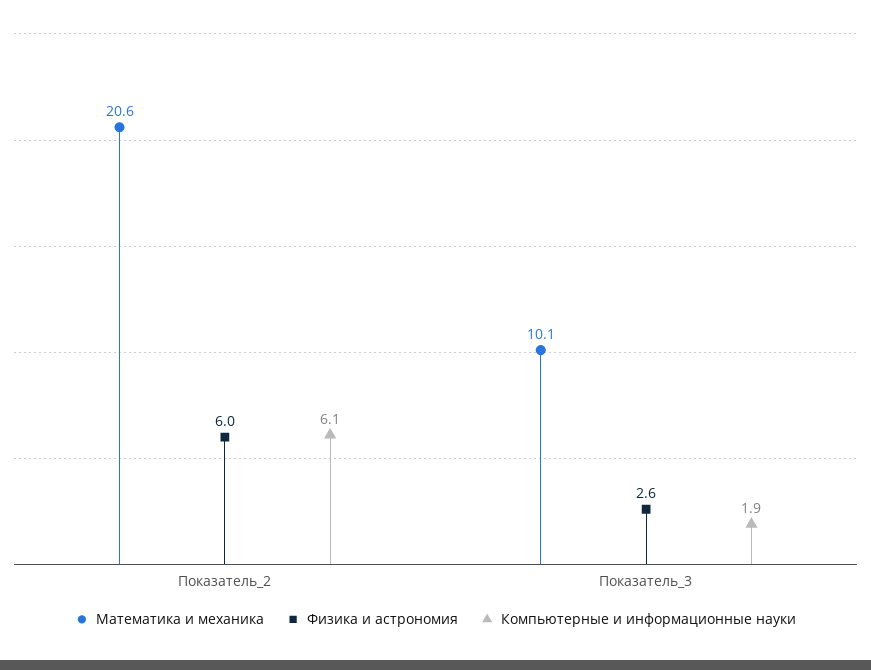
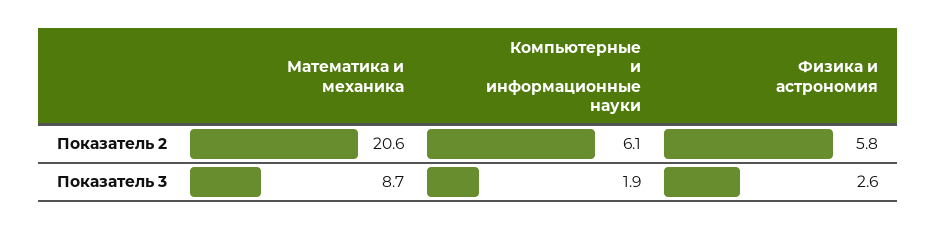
  {
    "Математика и механика": {
      "Показатель_2": 20.6,
-     "Показатель_3": 10.1
+     "Показатель_3": 8.7
    },
    "Физика и астрономия": {
-     "Показатель_2": 6,
+     "Показатель_2": 5.8,
      "Показатель_3": 2.6
    },
    "Компьютерные и информационные науки": {
      "Показатель_2": 6.1,
      "Показатель_3": 1.9
    }
  }

